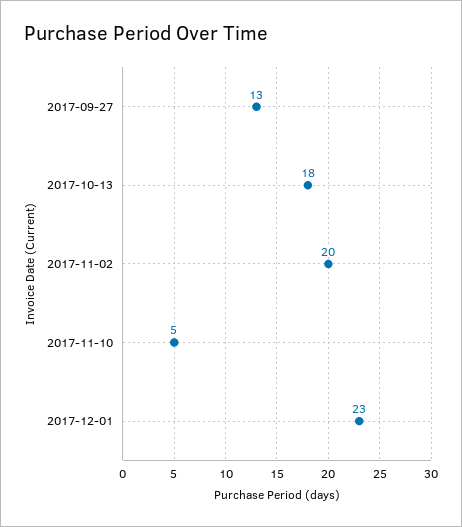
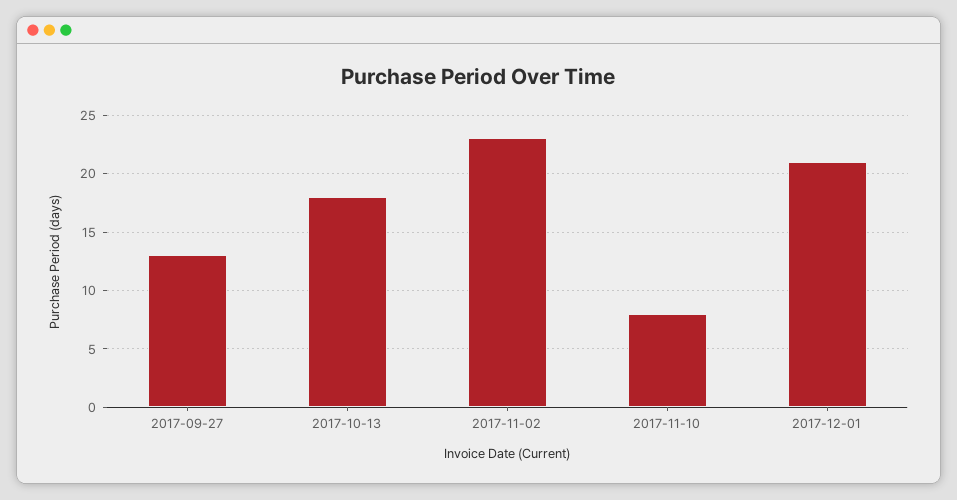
  {
    "2017-09-27": 13,
    "2017-10-13": 18,
-   "2017-11-02": 20,
+   "2017-11-02": 23,
-   "2017-11-10": 5,
+   "2017-11-10": 8,
-   "2017-12-01": 23
+   "2017-12-01": 21
  }

